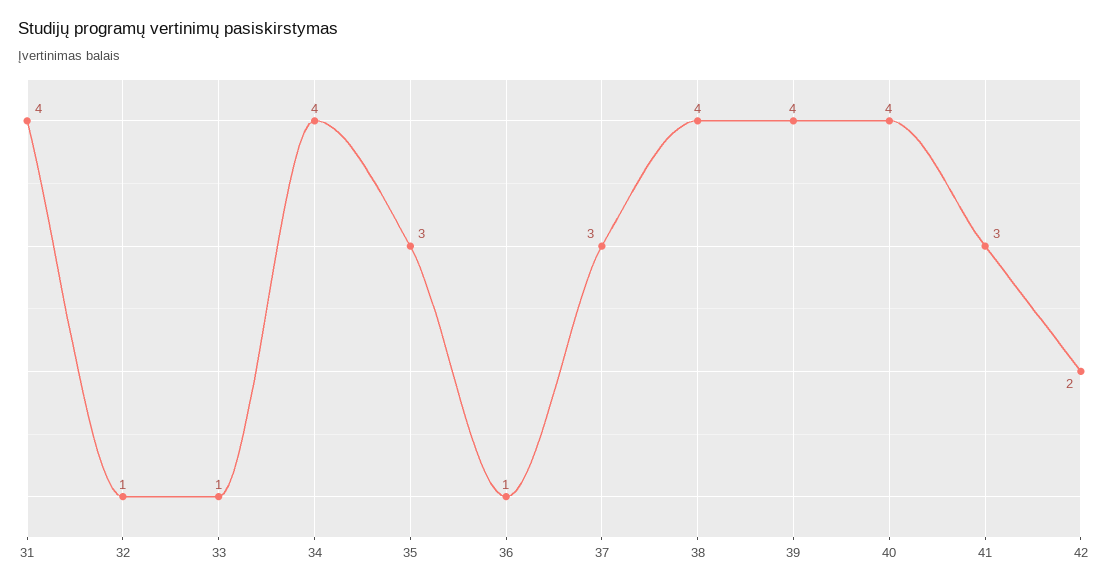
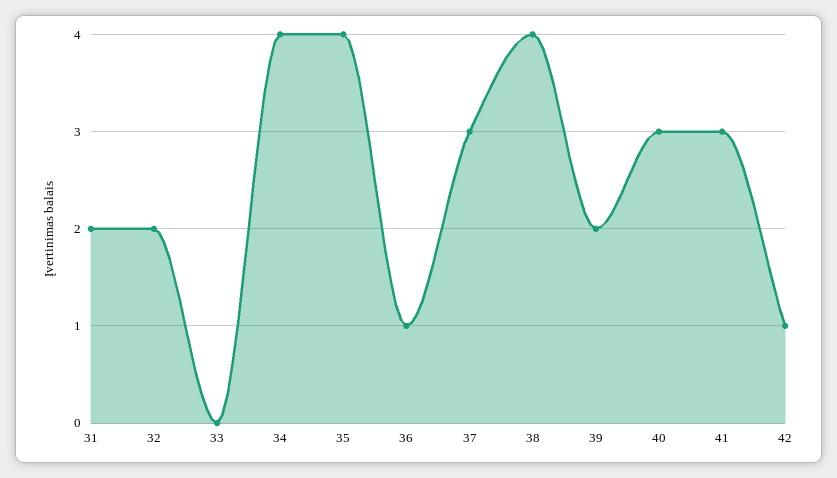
  {
-   "31": 4,
+   "31": 2,
-   "32": 1,
+   "32": 2,
-   "33": 1,
+   "33": 0,
    "34": 4,
-   "35": 3,
+   "35": 4,
    "36": 1,
    "37": 3,
    "38": 4,
-   "39": 4,
+   "39": 2,
-   "40": 4,
+   "40": 3,
    "41": 3,
-   "42": 2
+   "42": 1
  }

